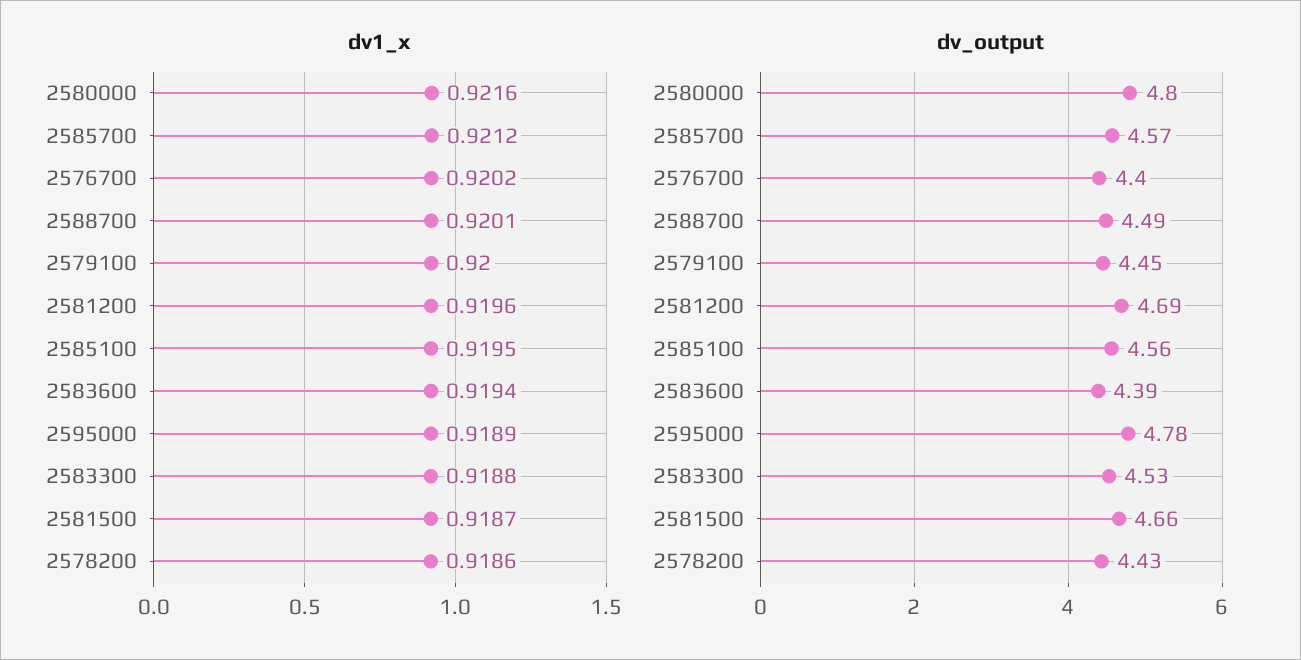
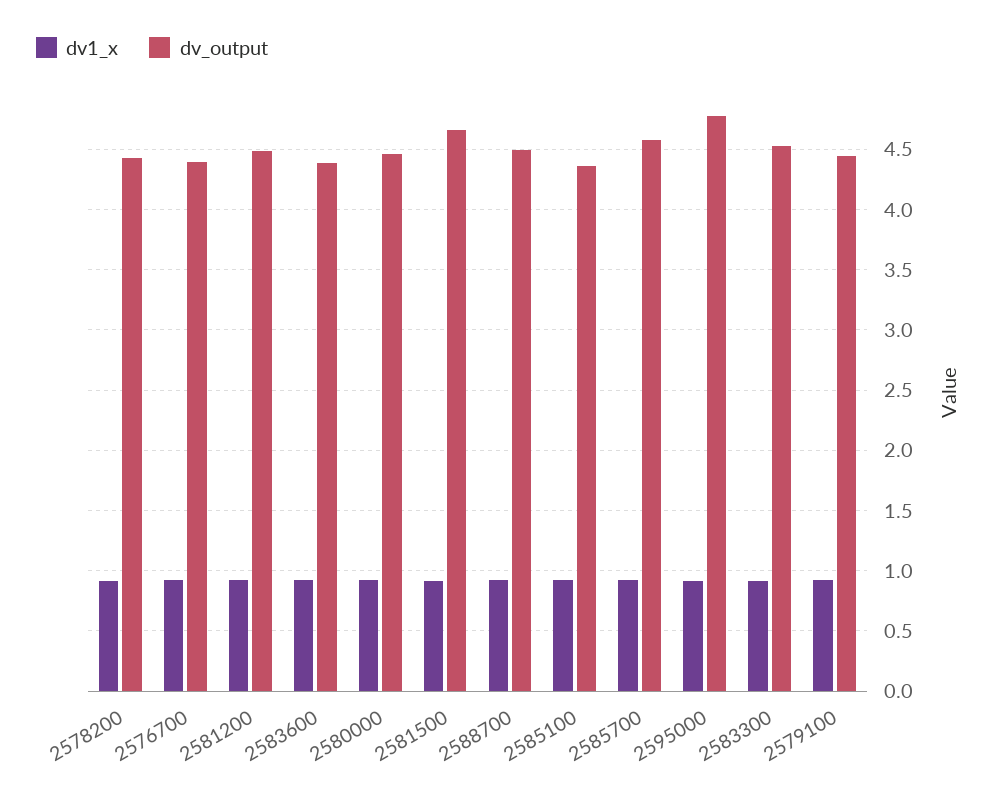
  {
    "dv1_x": {
      "2580000": 0.9216,
      "2585700": 0.9212,
      "2576700": 0.9202,
      "2588700": 0.9201,
      "2579100": 0.92,
      "2581200": 0.9196,
      "2585100": 0.9195,
      "2583600": 0.9194,
      "2595000": 0.9189,
      "2583300": 0.9188,
      "2581500": 0.9187,
      "2578200": 0.9186
    },
    "dv_output": {
-     "2580000": 4.8,
+     "2580000": 4.45,
      "2585700": 4.57,
      "2576700": 4.4,
      "2588700": 4.49,
      "2579100": 4.45,
-     "2581200": 4.69,
+     "2581200": 4.5,
-     "2585100": 4.56,
+     "2585100": 4.35,
      "2583600": 4.39,
      "2595000": 4.78,
      "2583300": 4.53,
      "2581500": 4.66,
      "2578200": 4.43
    }
  }

